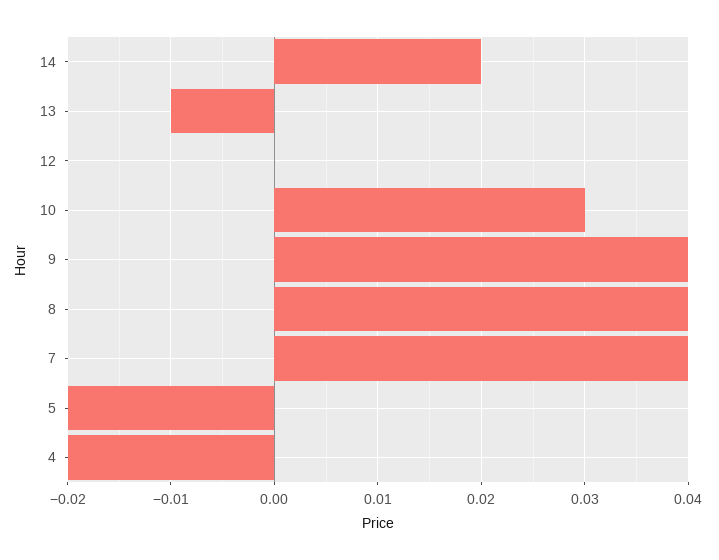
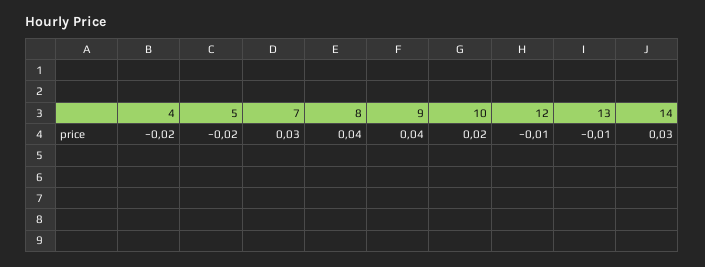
  {
-   "14": 0.02,
+   "14": 0.03,
    "13": -0.01,
-   "12": 0,
+   "12": -0.01,
-   "10": 0.03,
+   "10": 0.02,
    "9": 0.04,
    "8": 0.04,
-   "7": 0.04,
+   "7": 0.03,
    "5": -0.02,
    "4": -0.02
  }

